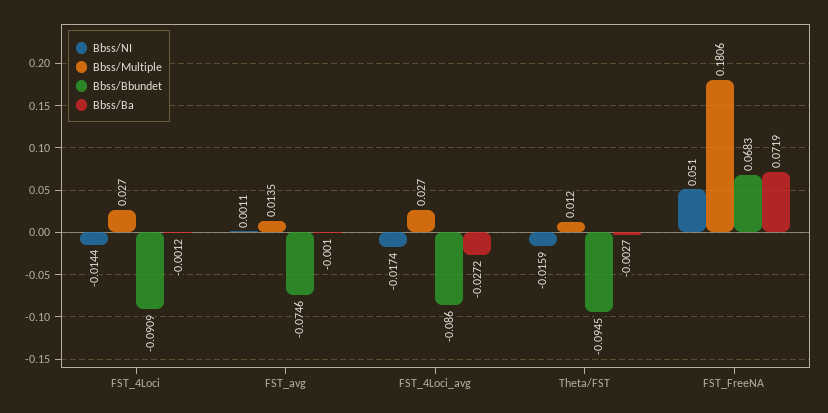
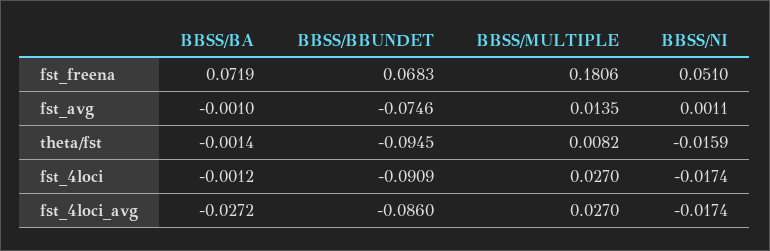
  {
    "Bbss/NI": {
-     "FST_4Loci": -0.0144,
+     "FST_4Loci": -0.0174,
      "FST_avg": 0.0011,
      "FST_4Loci_avg": -0.0174,
      "Theta/FST": -0.0159,
      "FST_FreeNA": 0.051
    },
    "Bbss/Multiple": {
      "FST_4Loci": 0.027,
      "FST_avg": 0.0135,
      "FST_4Loci_avg": 0.027,
-     "Theta/FST": 0.012,
+     "Theta/FST": 0.0082,
      "FST_FreeNA": 0.1806
    },
    "Bbss/Bbundet": {
      "FST_4Loci": -0.0909,
      "FST_avg": -0.0746,
      "FST_4Loci_avg": -0.086,
      "Theta/FST": -0.0945,
      "FST_FreeNA": 0.0683
    },
    "Bbss/Ba": {
      "FST_4Loci": -0.0012,
      "FST_avg": -0.001,
      "FST_4Loci_avg": -0.0272,
-     "Theta/FST": -0.0027,
+     "Theta/FST": -0.0014,
      "FST_FreeNA": 0.0719
    }
  }

